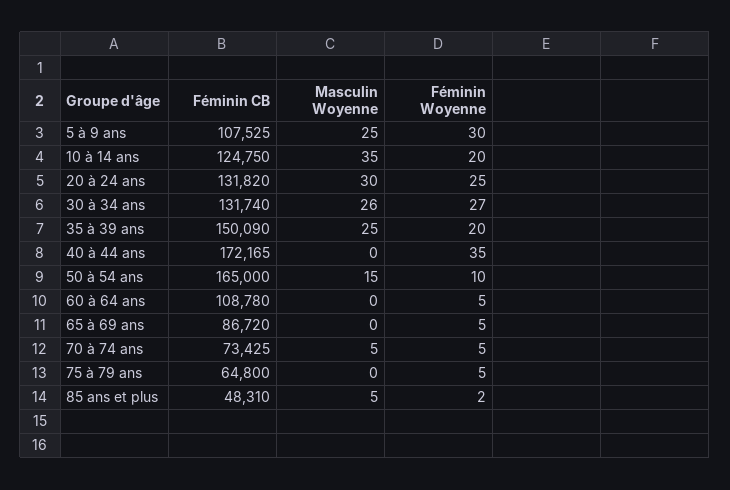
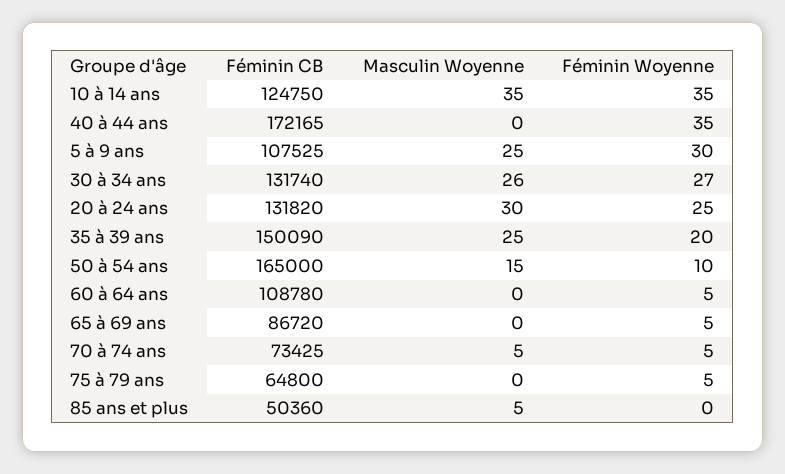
  {
    "Féminin CB": {
      "5 à 9 ans": 107525,
      "10 à 14 ans": 124750,
      "20 à 24 ans": 131820,
      "30 à 34 ans": 131740,
      "35 à 39 ans": 150090,
      "40 à 44 ans": 172165,
      "50 à 54 ans": 165000,
      "60 à 64 ans": 108780,
      "65 à 69 ans": 86720,
      "70 à 74 ans": 73425,
      "75 à 79 ans": 64800,
-     "85 ans et plus": 48310
+     "85 ans et plus": 50360
    },
    "Masculin Woyenne": {
      "5 à 9 ans": 25,
      "10 à 14 ans": 35,
      "20 à 24 ans": 30,
      "30 à 34 ans": 26,
      "35 à 39 ans": 25,
      "40 à 44 ans": 0,
      "50 à 54 ans": 15,
      "60 à 64 ans": 0,
      "65 à 69 ans": 0,
      "70 à 74 ans": 5,
      "75 à 79 ans": 0,
      "85 ans et plus": 5
    },
    "Féminin Woyenne": {
      "5 à 9 ans": 30,
-     "10 à 14 ans": 20,
+     "10 à 14 ans": 35,
      "20 à 24 ans": 25,
      "30 à 34 ans": 27,
      "35 à 39 ans": 20,
      "40 à 44 ans": 35,
      "50 à 54 ans": 10,
      "60 à 64 ans": 5,
      "65 à 69 ans": 5,
      "70 à 74 ans": 5,
      "75 à 79 ans": 5,
-     "85 ans et plus": 2
+     "85 ans et plus": 0
    }
  }

